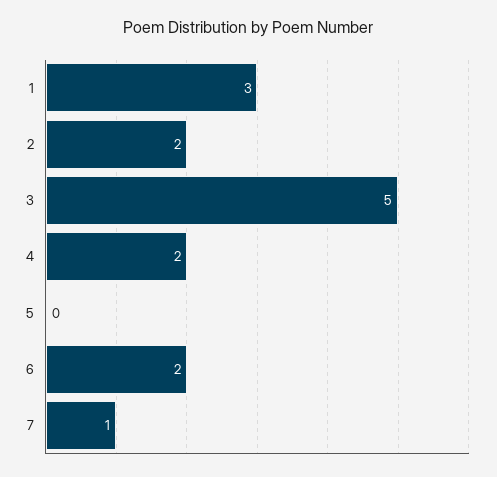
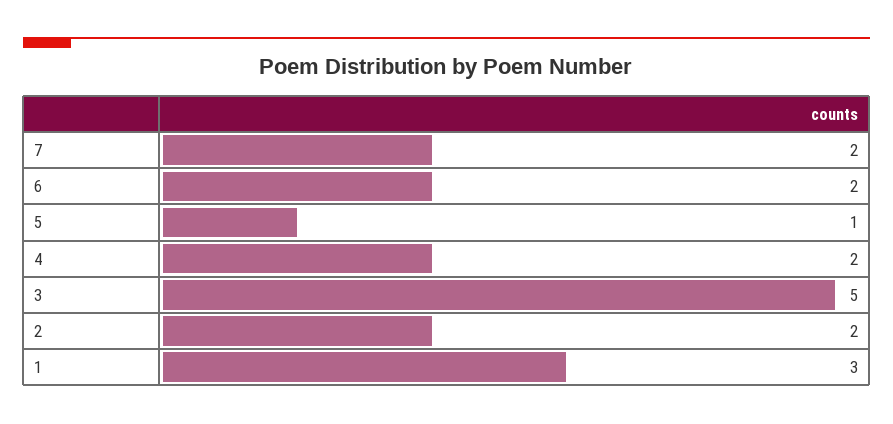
  {
    "1": 3,
    "2": 2,
    "3": 5,
    "4": 2,
-   "5": 0,
+   "5": 1,
    "6": 2,
-   "7": 1
+   "7": 2
  }

